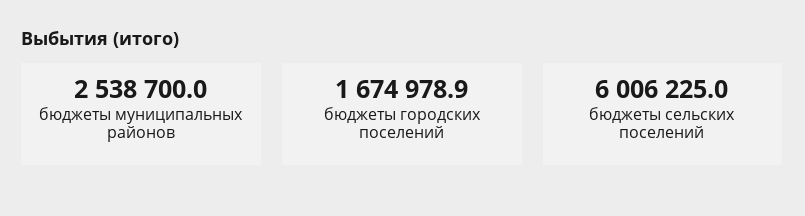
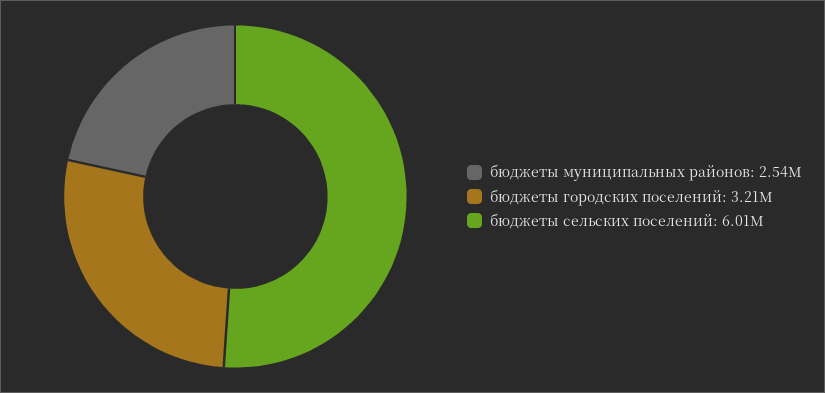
  {
    "бюджеты муниципальных районов": 2538700,
-   "бюджеты городских поселений": 1674978.9,
+   "бюджеты городских поселений": 3210000,
    "бюджеты сельских поселений": 6006225
  }

